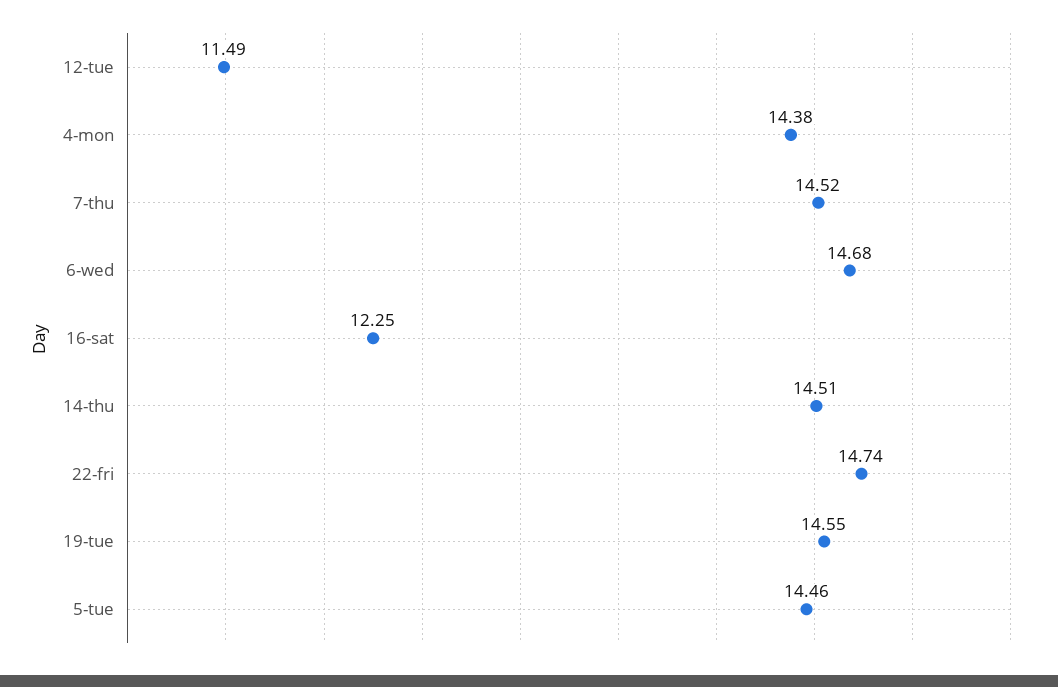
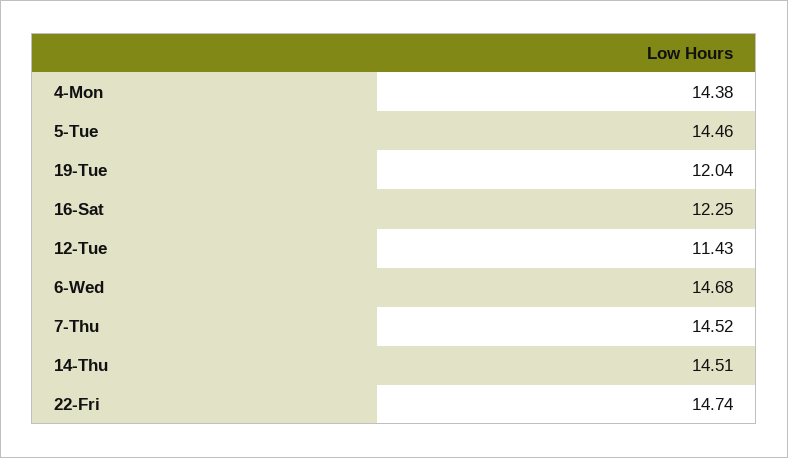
  {
-   "12-tue": 11.49,
+   "12-tue": 11.43,
    "4-mon": 14.38,
    "7-thu": 14.52,
    "6-wed": 14.68,
    "16-sat": 12.25,
    "14-thu": 14.51,
    "22-fri": 14.74,
-   "19-tue": 14.55,
+   "19-tue": 12.04,
    "5-tue": 14.46
  }

